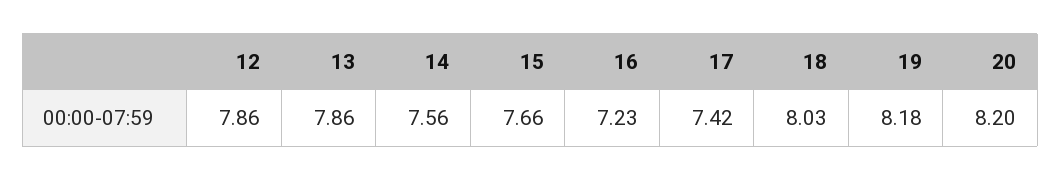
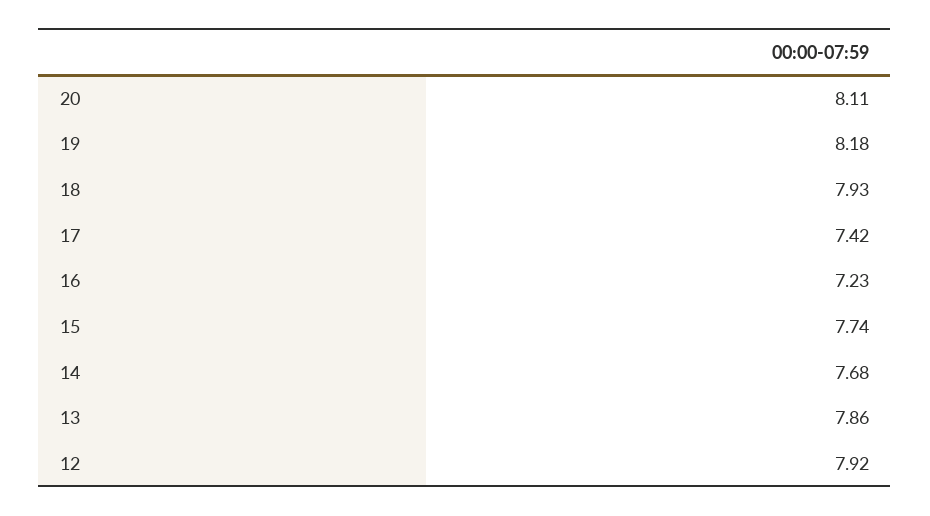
  {
-   "12": 7.86,
+   "12": 7.92,
    "13": 7.86,
-   "14": 7.56,
+   "14": 7.68,
-   "15": 7.66,
+   "15": 7.74,
    "16": 7.23,
    "17": 7.42,
-   "18": 8.03,
+   "18": 7.93,
    "19": 8.18,
-   "20": 8.2
+   "20": 8.11
  }

